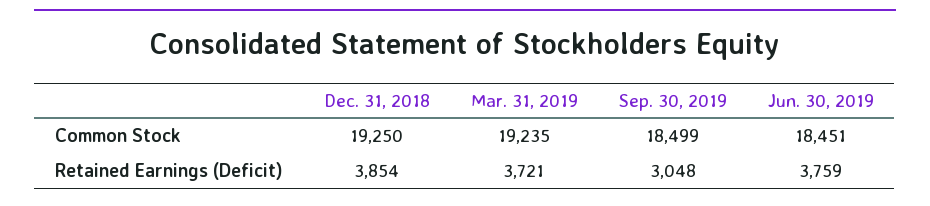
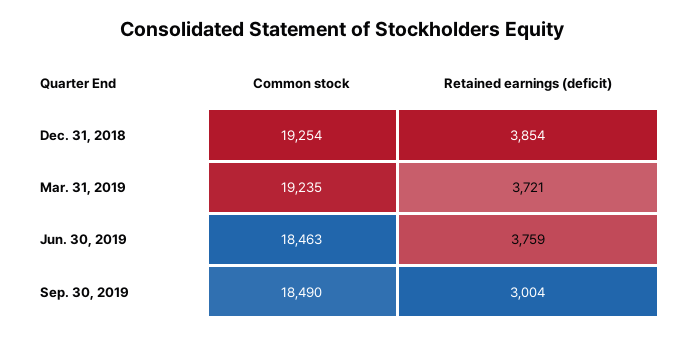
  {
    "Dec. 31, 2018": {
-     "Common Stock": 19250,
+     "Common Stock": 19254,
      "Retained Earnings (Deficit)": 3854
    },
    "Mar. 31, 2019": {
      "Common Stock": 19235,
      "Retained Earnings (Deficit)": 3721
    },
    "Sep. 30, 2019": {
-     "Common Stock": 18499,
+     "Common Stock": 18490,
-     "Retained Earnings (Deficit)": 3048
+     "Retained Earnings (Deficit)": 3004
    },
    "Jun. 30, 2019": {
-     "Common Stock": 18451,
+     "Common Stock": 18463,
      "Retained Earnings (Deficit)": 3759
    }
  }

